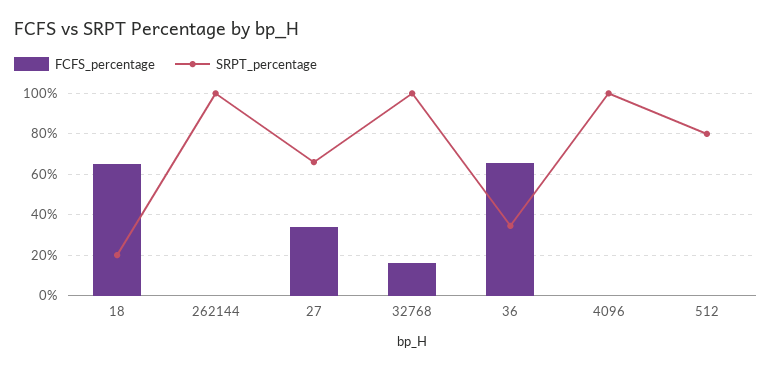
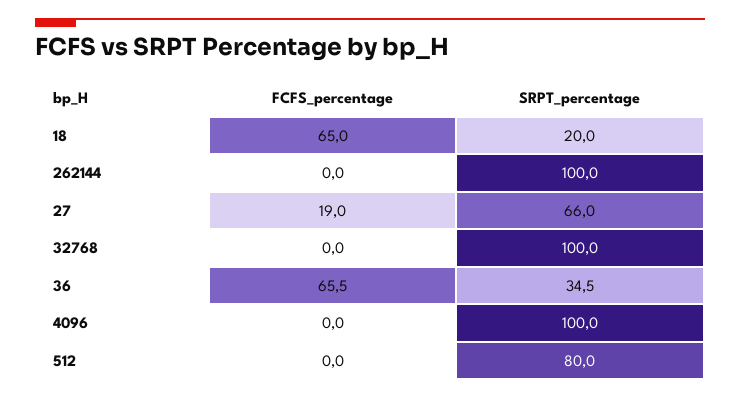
  {
    "FCFS_percentage": {
      "18": 65,
      "262144": 0,
-     "27": 35,
+     "27": 19,
-     "32768": 15,
+     "32768": 0,
      "36": 65.5,
      "4096": 0,
      "512": 0
    },
    "SRPT_percentage": {
      "18": 20,
      "262144": 100,
      "27": 66,
      "32768": 100,
      "36": 34.5,
      "4096": 100,
      "512": 80
    }
  }

